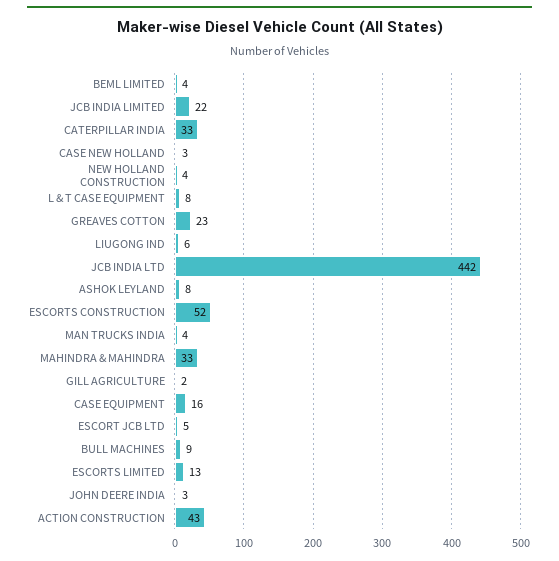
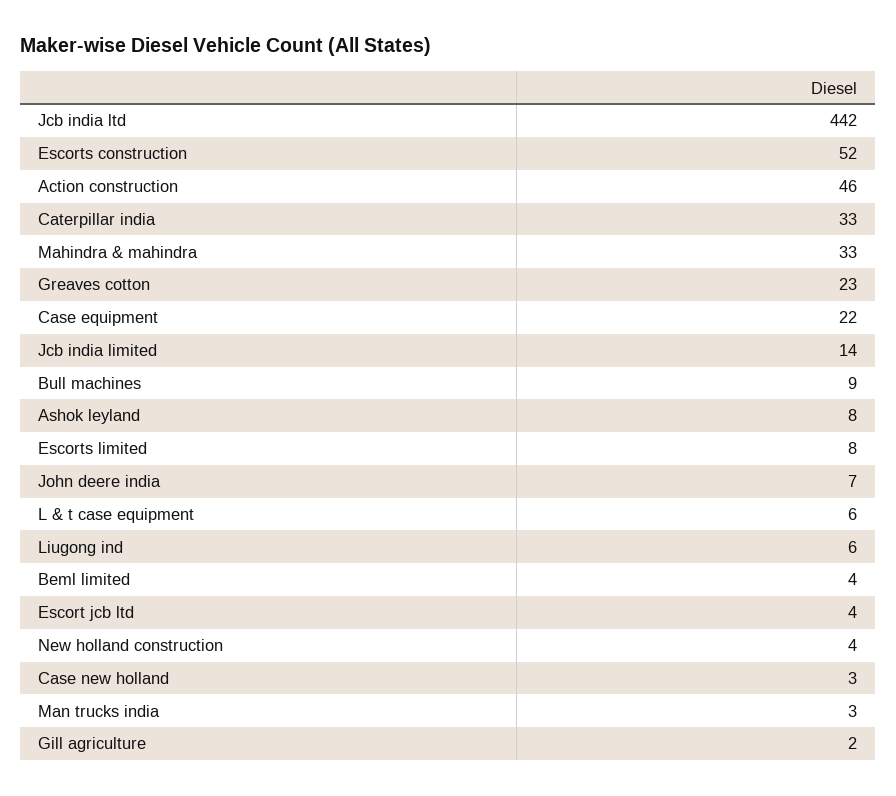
  {
    "BEML LIMITED": 4,
-   "JCB INDIA LIMITED": 22,
+   "JCB INDIA LIMITED": 14,
    "CATERPILLAR INDIA": 33,
    "CASE NEW HOLLAND": 3,
    "NEW HOLLAND CONSTRUCTION": 4,
-   "L & T CASE EQUIPMENT": 8,
+   "L & T CASE EQUIPMENT": 6,
    "GREAVES COTTON": 23,
    "LIUGONG IND": 6,
    "JCB INDIA LTD": 442,
    "ASHOK LEYLAND": 8,
    "ESCORTS CONSTRUCTION": 52,
-   "MAN TRUCKS INDIA": 4,
+   "MAN TRUCKS INDIA": 3,
    "MAHINDRA & MAHINDRA": 33,
    "GILL AGRICULTURE": 2,
-   "CASE EQUIPMENT": 16,
+   "CASE EQUIPMENT": 22,
-   "ESCORT JCB LTD": 5,
+   "ESCORT JCB LTD": 4,
    "BULL MACHINES": 9,
-   "ESCORTS LIMITED": 13,
+   "ESCORTS LIMITED": 8,
-   "JOHN DEERE INDIA": 3,
+   "JOHN DEERE INDIA": 7,
-   "ACTION CONSTRUCTION": 43
+   "ACTION CONSTRUCTION": 46
  }

